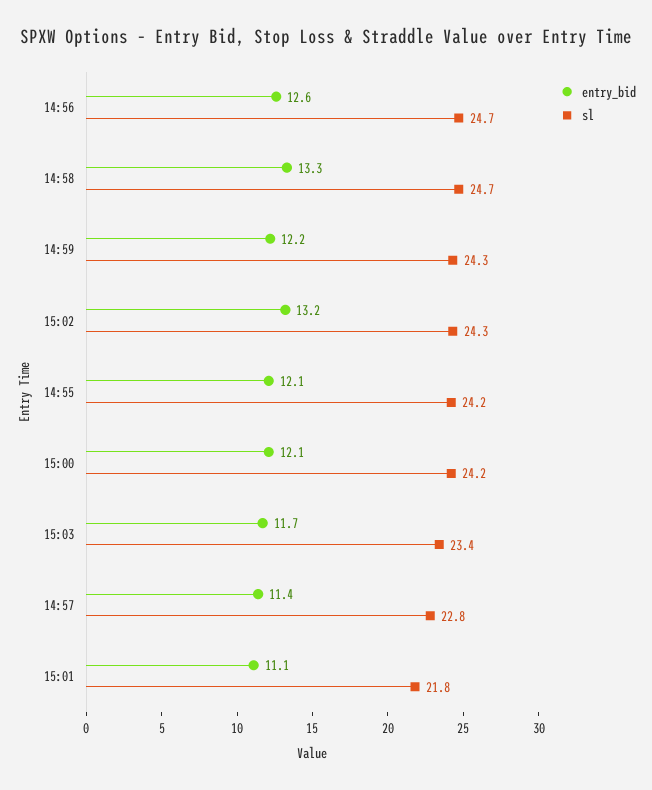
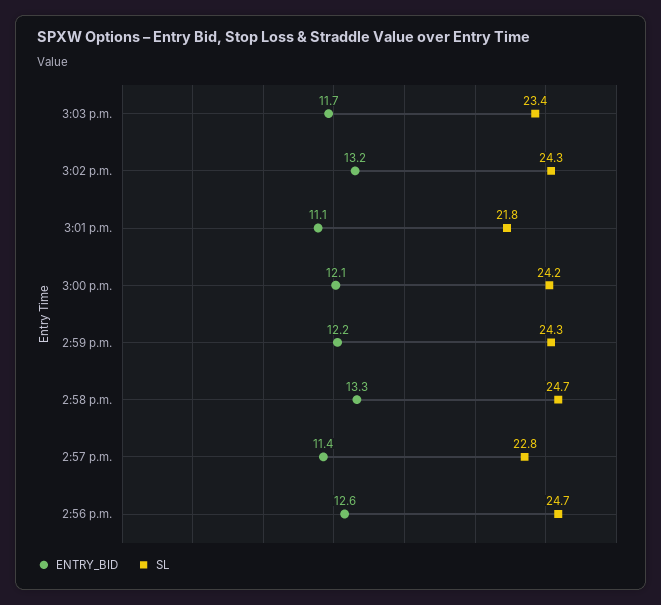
  {
    "entry_bid": {
      "14:56": 12.6,
      "14:58": 13.3,
      "14:59": 12.2,
      "15:02": 13.2,
-     "14:55": 12.1,
      "15:00": 12.1,
      "15:03": 11.7,
      "14:57": 11.4,
      "15:01": 11.1
    },
    "sl": {
      "14:56": 24.7,
      "14:58": 24.7,
      "14:59": 24.3,
      "15:02": 24.3,
-     "14:55": 24.2,
      "15:00": 24.2,
      "15:03": 23.4,
      "14:57": 22.8,
      "15:01": 21.8
    }
  }

